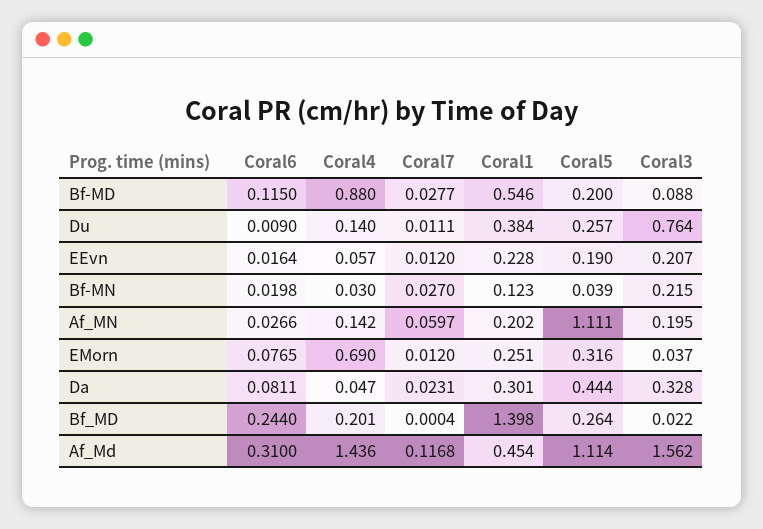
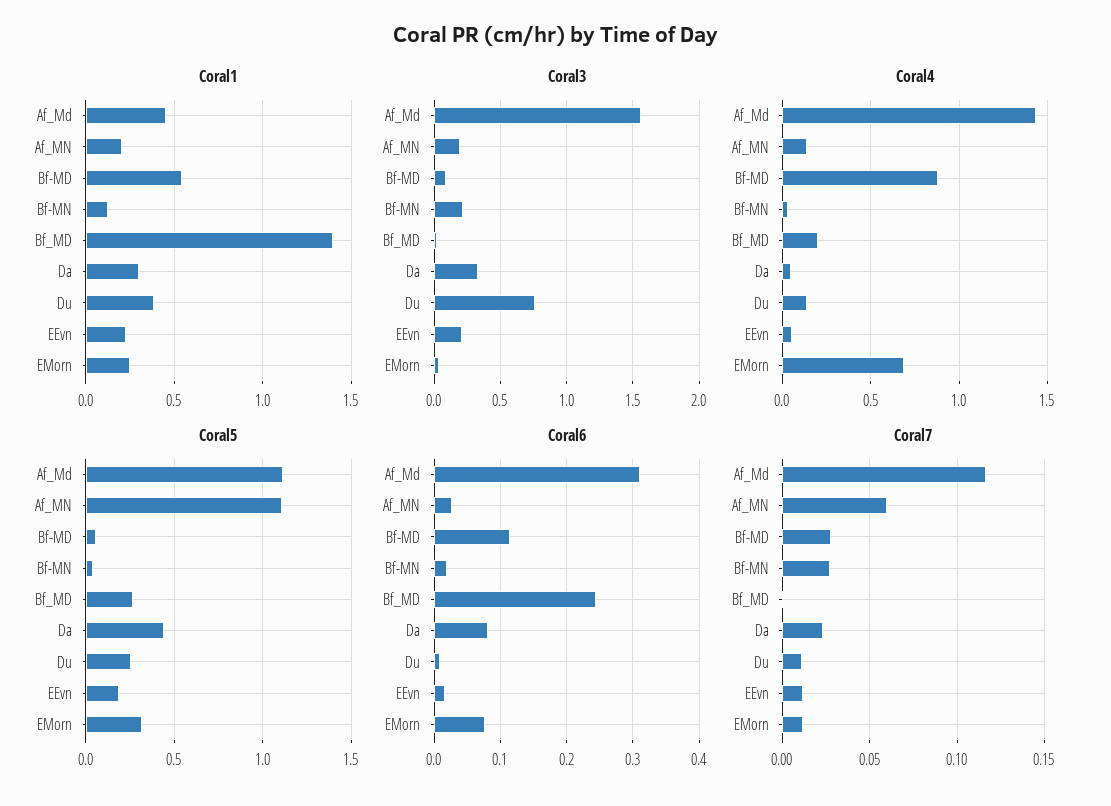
  {
    "Coral6": {
      "Bf-MD": 0.115,
      "Du": 0.009,
      "EEvn": 0.0164,
      "Bf-MN": 0.0198,
      "Af_MN": 0.0266,
      "EMorn": 0.0765,
      "Da": 0.0811,
      "Bf_MD": 0.244,
      "Af_Md": 0.31
    },
    "Coral4": {
      "Bf-MD": 0.88,
      "Du": 0.14,
      "EEvn": 0.057,
      "Bf-MN": 0.03,
      "Af_MN": 0.142,
      "EMorn": 0.69,
      "Da": 0.047,
      "Bf_MD": 0.201,
      "Af_Md": 1.436
    },
    "Coral7": {
      "Bf-MD": 0.0277,
      "Du": 0.0111,
      "EEvn": 0.012,
      "Bf-MN": 0.027,
      "Af_MN": 0.0597,
      "EMorn": 0.012,
      "Da": 0.0231,
      "Bf_MD": 0.0004,
      "Af_Md": 0.1168
    },
    "Coral1": {
      "Bf-MD": 0.546,
      "Du": 0.384,
      "EEvn": 0.228,
      "Bf-MN": 0.123,
      "Af_MN": 0.202,
      "EMorn": 0.251,
      "Da": 0.301,
      "Bf_MD": 1.398,
      "Af_Md": 0.454
    },
    "Coral5": {
-     "Bf-MD": 0.2,
+     "Bf-MD": 0.05,
      "Du": 0.257,
      "EEvn": 0.19,
      "Bf-MN": 0.039,
      "Af_MN": 1.111,
      "EMorn": 0.316,
      "Da": 0.444,
      "Bf_MD": 0.264,
      "Af_Md": 1.114
    },
    "Coral3": {
      "Bf-MD": 0.088,
      "Du": 0.764,
      "EEvn": 0.207,
      "Bf-MN": 0.215,
      "Af_MN": 0.195,
      "EMorn": 0.037,
      "Da": 0.328,
      "Bf_MD": 0.022,
      "Af_Md": 1.562
    }
  }

